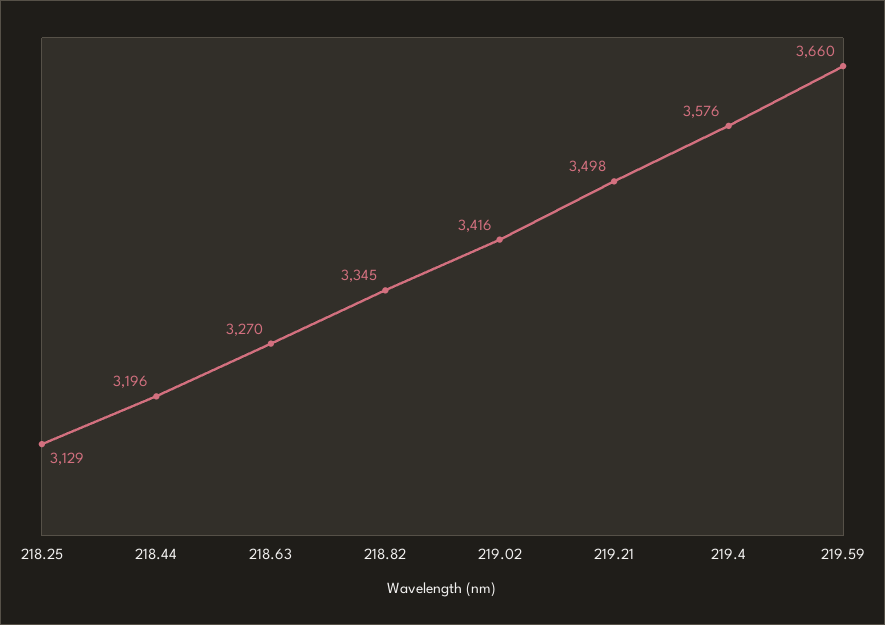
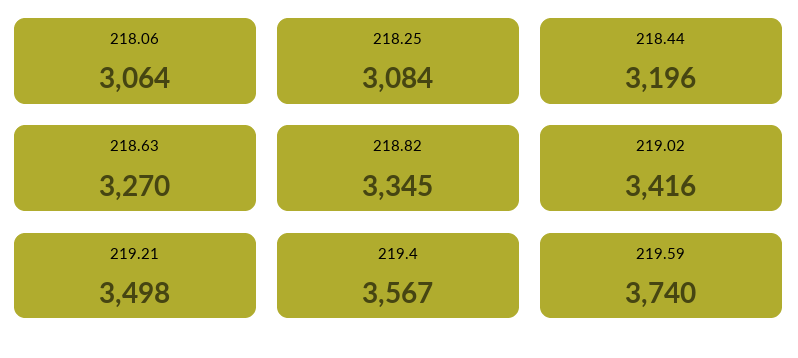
  {
-   "218.25": 3129,
+   "218.25": 3084,
    "218.44": 3196,
    "218.63": 3270,
    "218.82": 3345,
    "219.02": 3416,
    "219.21": 3498,
-   "219.4": 3576,
+   "219.4": 3567,
-   "219.59": 3660
+   "219.59": 3740,
+   "218.06": 3064
  }

